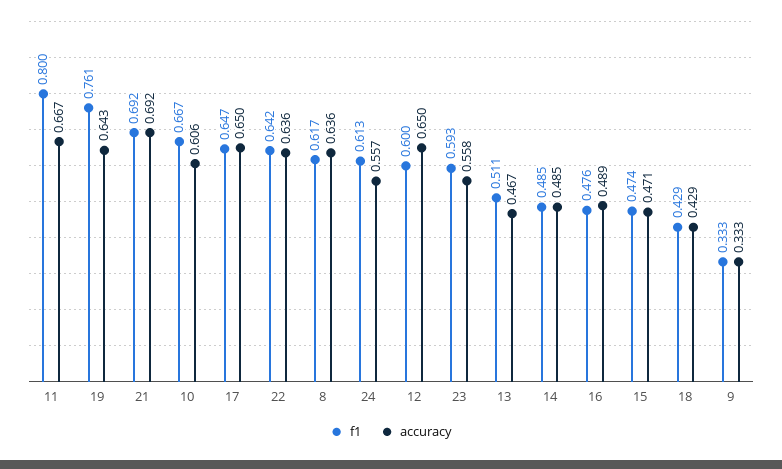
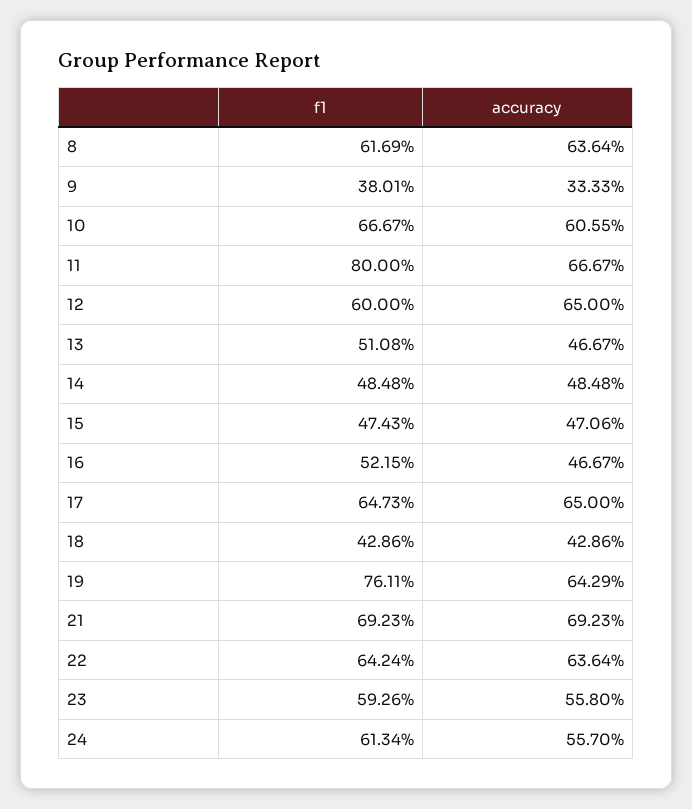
  {
    "f1": {
      "11": 0.8,
      "19": 0.7611,
      "21": 0.6923,
      "10": 0.6667,
      "17": 0.6473,
      "22": 0.6424,
      "8": 0.6169,
      "24": 0.6134,
      "12": 0.6,
      "23": 0.5926,
      "13": 0.5108,
      "14": 0.4848,
-     "16": 0.476,
+     "16": 0.5215,
      "15": 0.4743,
      "18": 0.4286,
-     "9": 0.333
+     "9": 0.3801
    },
    "accuracy": {
      "11": 0.6667,
      "19": 0.6429,
      "21": 0.6923,
      "10": 0.6055,
      "17": 0.65,
      "22": 0.6364,
      "8": 0.6364,
      "24": 0.557,
      "12": 0.65,
      "23": 0.558,
      "13": 0.4667,
      "14": 0.4848,
-     "16": 0.489,
+     "16": 0.4667,
      "15": 0.4706,
      "18": 0.4286,
      "9": 0.3333
    }
  }

